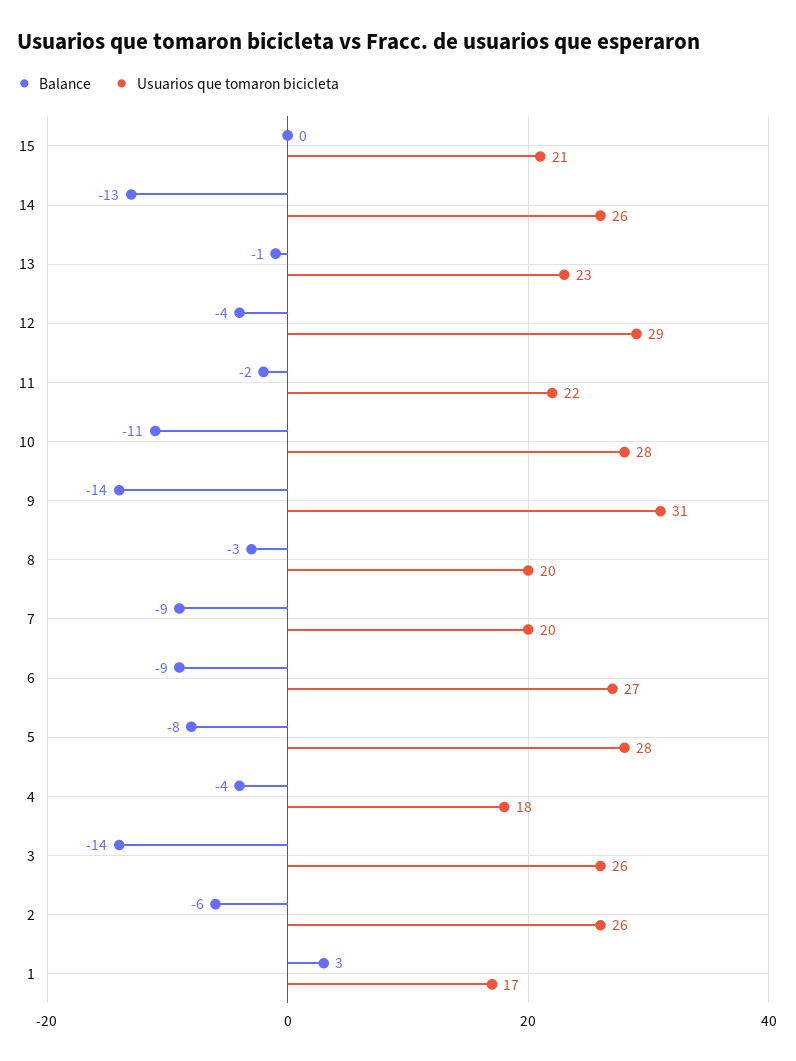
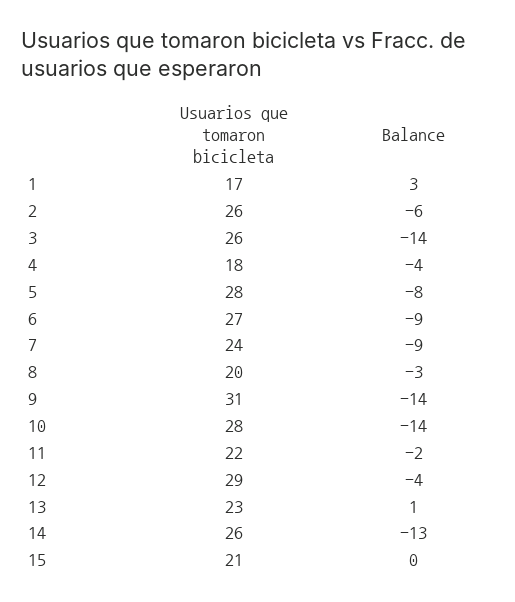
  {
    "Balance": {
      "15": 0,
      "14": -13,
-     "13": -1,
+     "13": 1,
      "12": -4,
      "11": -2,
-     "10": -11,
+     "10": -14,
      "9": -14,
      "8": -3,
      "7": -9,
      "6": -9,
      "5": -8,
      "4": -4,
      "3": -14,
      "2": -6,
      "1": 3
    },
    "Usuarios que tomaron bicicleta": {
      "15": 21,
      "14": 26,
      "13": 23,
      "12": 29,
      "11": 22,
      "10": 28,
      "9": 31,
      "8": 20,
-     "7": 20,
+     "7": 24,
      "6": 27,
      "5": 28,
      "4": 18,
      "3": 26,
      "2": 26,
      "1": 17
    }
  }

